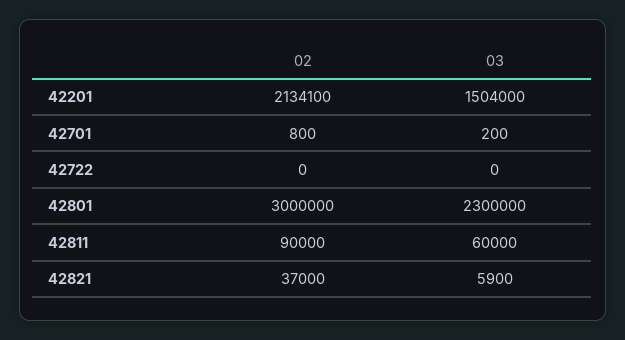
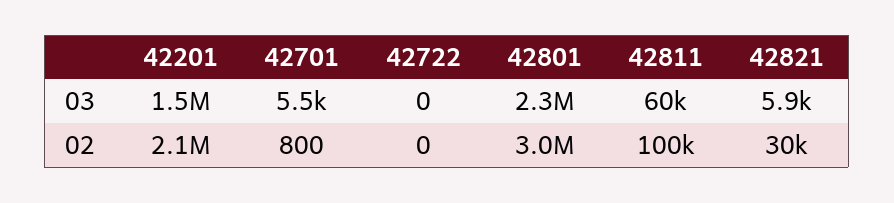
  {
    "02": {
      "42201": 2134100,
      "42701": 800,
      "42722": 0,
      "42801": 3000000,
-     "42811": 90000,
+     "42811": 100000,
-     "42821": 37000
+     "42821": 30000
    },
    "03": {
      "42201": 1504000,
-     "42701": 200,
+     "42701": 5500,
      "42722": 0,
      "42801": 2300000,
      "42811": 60000,
      "42821": 5900
    }
  }

